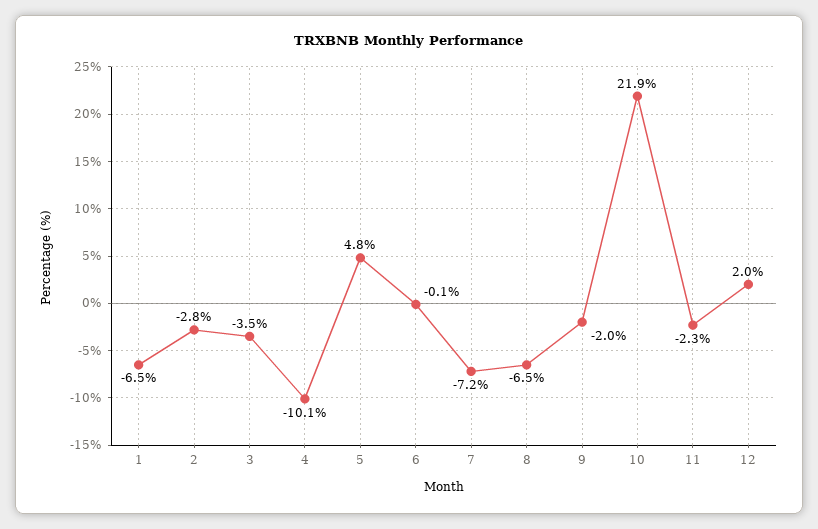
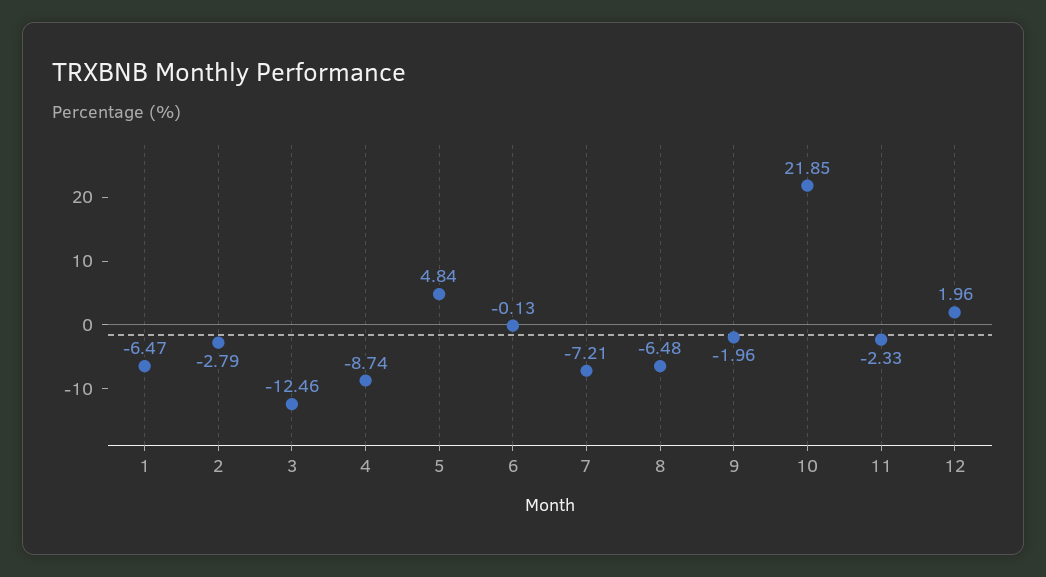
  {
    "1": -6.47,
    "2": -2.79,
-   "3": -3.5,
+   "3": -12.46,
-   "4": -10.1,
+   "4": -8.74,
    "5": 4.84,
    "6": -0.13,
    "7": -7.21,
    "8": -6.48,
    "9": -1.96,
    "10": 21.85,
    "11": -2.33,
    "12": 1.96
  }

